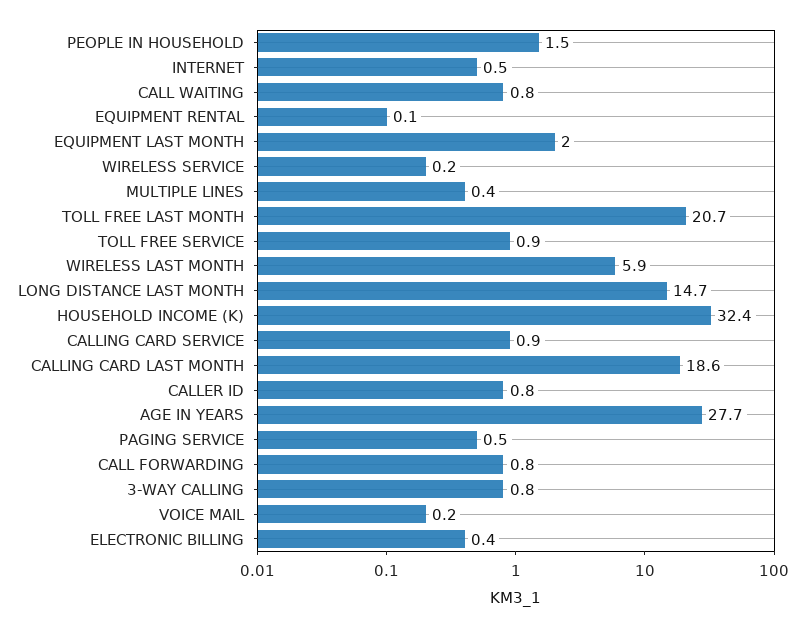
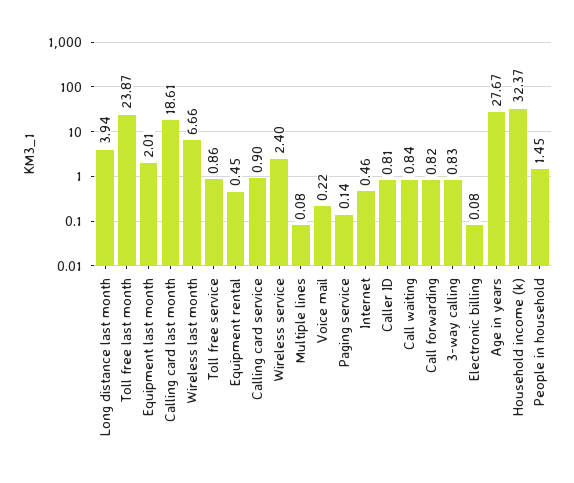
  {
    "PEOPLE IN HOUSEHOLD": 1.45,
    "INTERNET": 0.46,
    "CALL WAITING": 0.84,
-   "EQUIPMENT RENTAL": 0.1,
+   "EQUIPMENT RENTAL": 0.45,
    "EQUIPMENT LAST MONTH": 2.01,
-   "WIRELESS SERVICE": 0.2,
+   "WIRELESS SERVICE": 2.4,
-   "MULTIPLE LINES": 0.4,
+   "MULTIPLE LINES": 0.08,
-   "TOLL FREE LAST MONTH": 20.7,
+   "TOLL FREE LAST MONTH": 23.87,
    "TOLL FREE SERVICE": 0.86,
-   "WIRELESS LAST MONTH": 5.9,
+   "WIRELESS LAST MONTH": 6.66,
-   "LONG DISTANCE LAST MONTH": 14.7,
+   "LONG DISTANCE LAST MONTH": 3.94,
    "HOUSEHOLD INCOME (K)": 32.37,
    "CALLING CARD SERVICE": 0.9,
    "CALLING CARD LAST MONTH": 18.61,
    "CALLER ID": 0.81,
    "AGE IN YEARS": 27.67,
-   "PAGING SERVICE": 0.5,
+   "PAGING SERVICE": 0.14,
    "CALL FORWARDING": 0.82,
    "3-WAY CALLING": 0.83,
    "VOICE MAIL": 0.22,
-   "ELECTRONIC BILLING": 0.4
+   "ELECTRONIC BILLING": 0.08
  }

